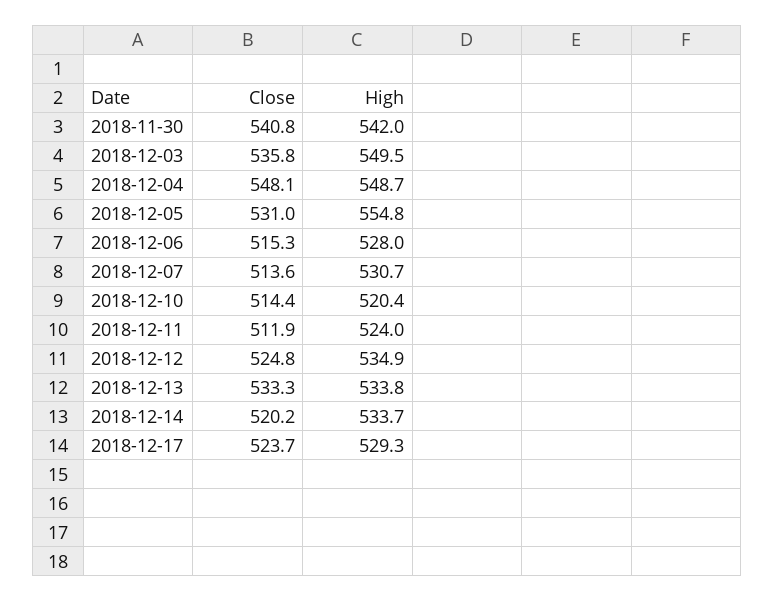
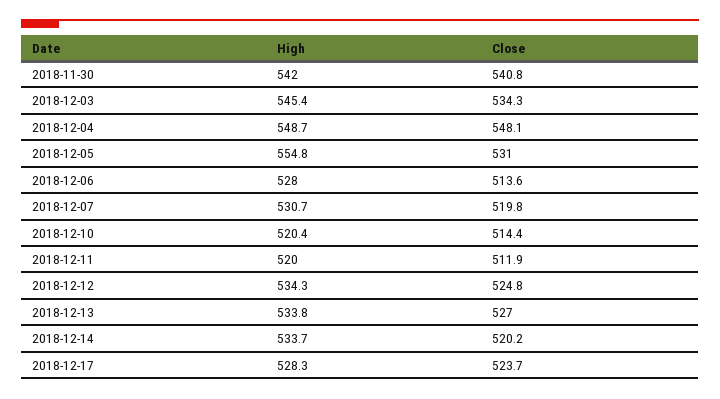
  {
    "Close": {
      "2018-11-30": 540.8,
-     "2018-12-03": 535.8,
+     "2018-12-03": 534.3,
      "2018-12-04": 548.1,
      "2018-12-05": 531,
-     "2018-12-06": 515.3,
+     "2018-12-06": 513.6,
-     "2018-12-07": 513.6,
+     "2018-12-07": 519.8,
      "2018-12-10": 514.4,
      "2018-12-11": 511.9,
      "2018-12-12": 524.8,
-     "2018-12-13": 533.3,
+     "2018-12-13": 527,
      "2018-12-14": 520.2,
      "2018-12-17": 523.7
    },
    "High": {
      "2018-11-30": 542,
-     "2018-12-03": 549.5,
+     "2018-12-03": 545.4,
      "2018-12-04": 548.7,
      "2018-12-05": 554.8,
      "2018-12-06": 528,
      "2018-12-07": 530.7,
      "2018-12-10": 520.4,
-     "2018-12-11": 524,
+     "2018-12-11": 520,
-     "2018-12-12": 534.9,
+     "2018-12-12": 534.3,
      "2018-12-13": 533.8,
      "2018-12-14": 533.7,
-     "2018-12-17": 529.3
+     "2018-12-17": 528.3
    }
  }

